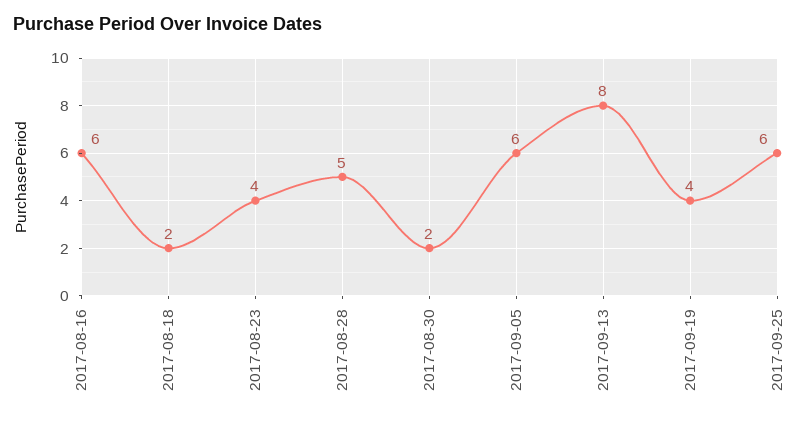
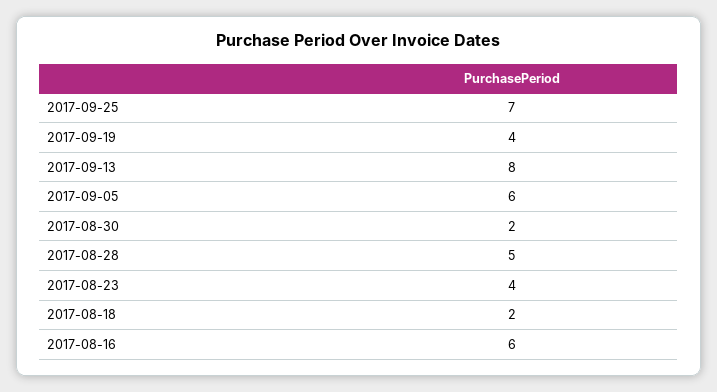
  {
    "2017-08-16": 6,
    "2017-08-18": 2,
    "2017-08-23": 4,
    "2017-08-28": 5,
    "2017-08-30": 2,
    "2017-09-05": 6,
    "2017-09-13": 8,
    "2017-09-19": 4,
-   "2017-09-25": 6
+   "2017-09-25": 7
  }

